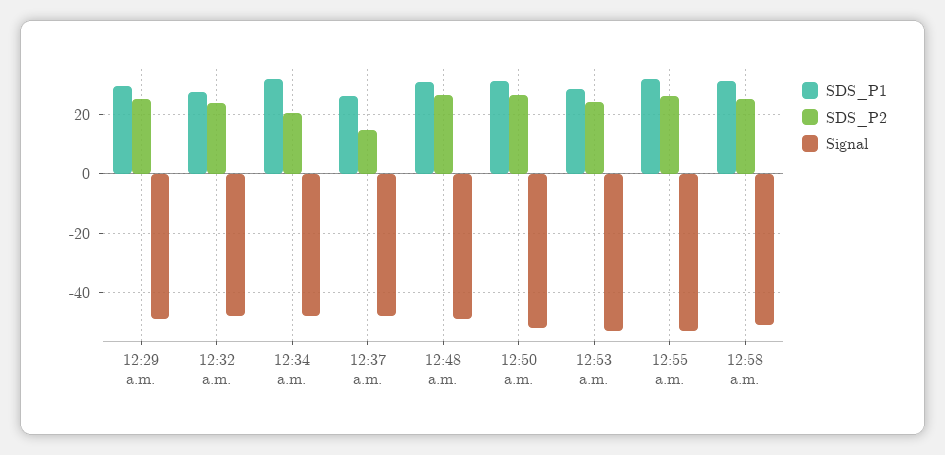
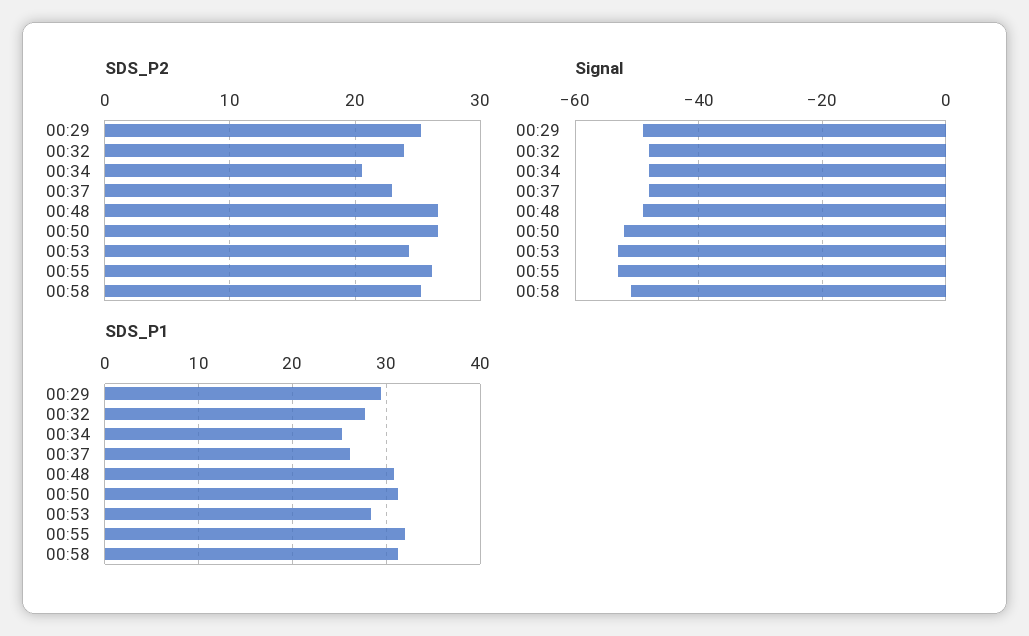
  {
    "SDS_P1": {
      "12:29 a.m.": 29,
      "12:32 a.m.": 28,
-     "12:34 a.m.": 32.5,
+     "12:34 a.m.": 25,
      "12:37 a.m.": 26,
      "12:48 a.m.": 31,
      "12:50 a.m.": 31,
      "12:53 a.m.": 28,
      "12:55 a.m.": 32,
      "12:58 a.m.": 31
    },
    "SDS_P2": {
      "12:29 a.m.": 25,
      "12:32 a.m.": 24,
      "12:34 a.m.": 21,
-     "12:37 a.m.": 15,
+     "12:37 a.m.": 23,
      "12:48 a.m.": 27,
      "12:50 a.m.": 27,
      "12:53 a.m.": 24,
      "12:55 a.m.": 26,
      "12:58 a.m.": 25
    },
    "Signal": {
      "12:29 a.m.": -50,
      "12:32 a.m.": -47.5,
      "12:34 a.m.": -47.5,
      "12:37 a.m.": -47.5,
      "12:48 a.m.": -50,
      "12:50 a.m.": -52.5,
      "12:53 a.m.": -52.5,
      "12:55 a.m.": -52.5,
      "12:58 a.m.": -50
    }
  }

